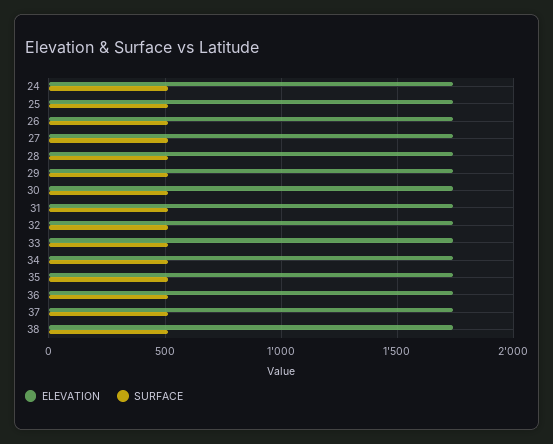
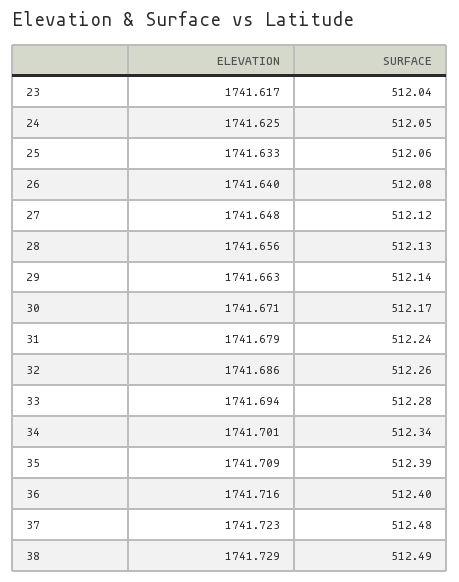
  {
    "ELEVATION": {
      "24": 1741.625,
      "25": 1741.633,
      "26": 1741.64,
      "27": 1741.648,
      "28": 1741.656,
      "29": 1741.663,
      "30": 1741.671,
      "31": 1741.679,
      "32": 1741.686,
      "33": 1741.694,
      "34": 1741.701,
      "35": 1741.709,
      "36": 1741.716,
      "37": 1741.723,
-     "38": 1741.729
+     "38": 1741.729,
+     "23": 1741.617
    },
    "SURFACE": {
      "24": 512.05,
      "25": 512.06,
      "26": 512.08,
      "27": 512.12,
      "28": 512.13,
      "29": 512.14,
      "30": 512.17,
      "31": 512.24,
      "32": 512.26,
      "33": 512.28,
      "34": 512.34,
      "35": 512.39,
      "36": 512.4,
      "37": 512.48,
-     "38": 512.49
+     "38": 512.49,
+     "23": 512.04
    }
  }

